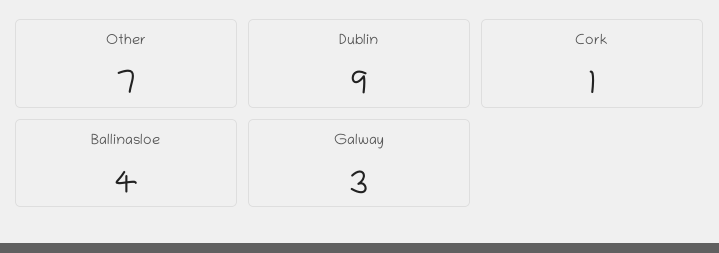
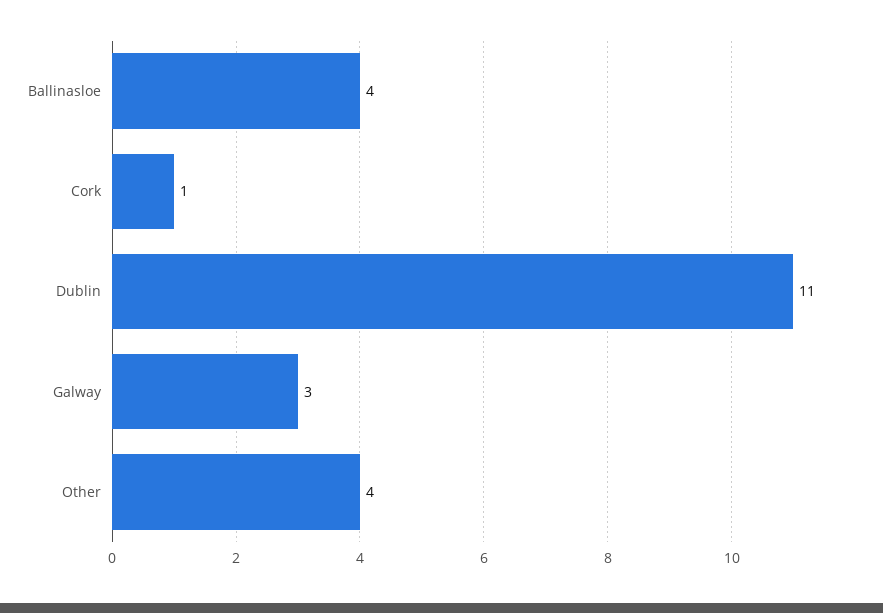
  {
-   "Other": 7,
+   "Other": 4,
-   "Dublin": 9,
+   "Dublin": 11,
    "Cork": 1,
    "Ballinasloe": 4,
    "Galway": 3
  }

